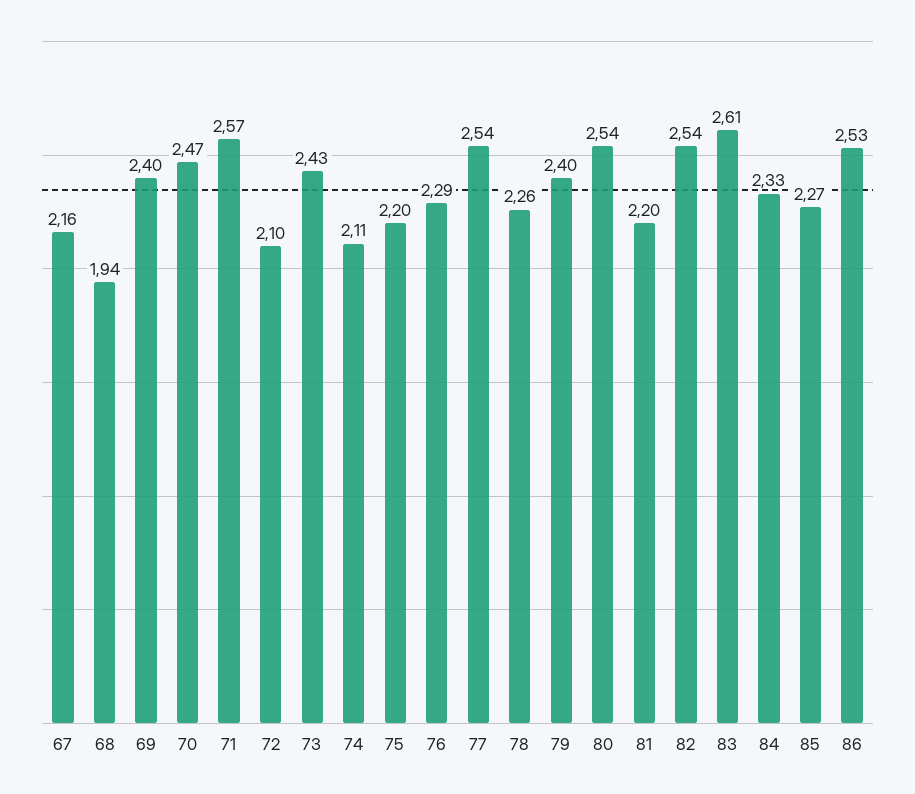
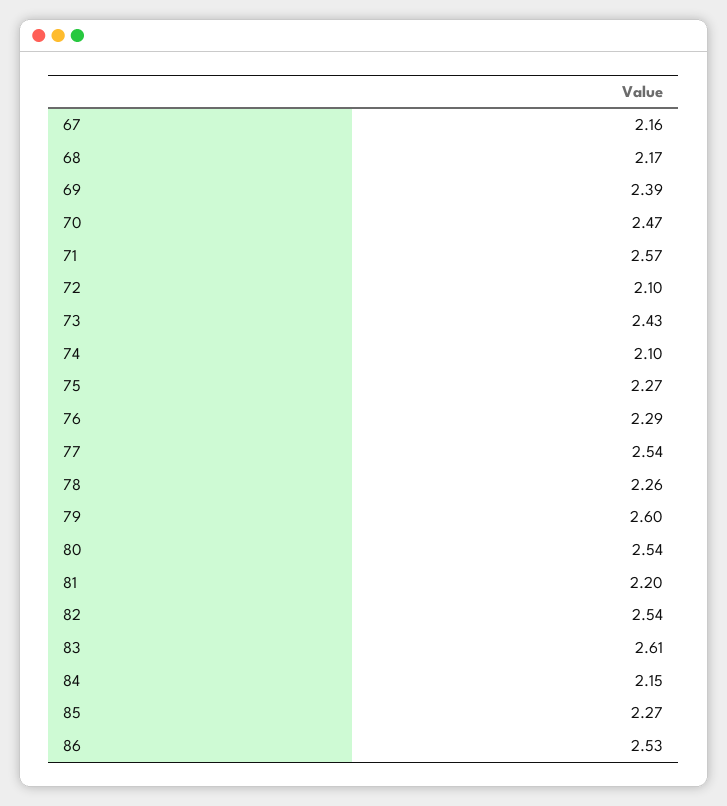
  {
    "67": 2.16,
-   "68": 1.94,
+   "68": 2.17,
-   "69": 2.4,
+   "69": 2.39,
    "70": 2.47,
    "71": 2.57,
    "72": 2.1,
    "73": 2.43,
-   "74": 2.11,
+   "74": 2.1,
-   "75": 2.2,
+   "75": 2.27,
    "76": 2.29,
    "77": 2.54,
    "78": 2.26,
-   "79": 2.4,
+   "79": 2.6,
    "80": 2.54,
    "81": 2.2,
    "82": 2.54,
    "83": 2.61,
-   "84": 2.33,
+   "84": 2.15,
    "85": 2.27,
    "86": 2.53
  }

